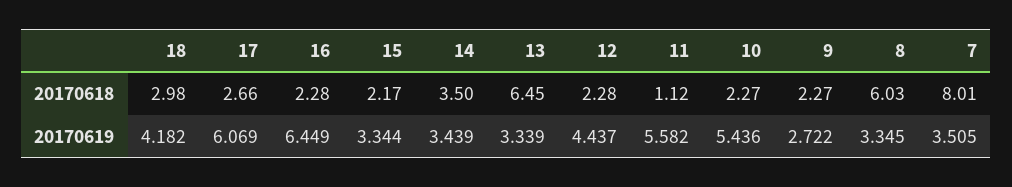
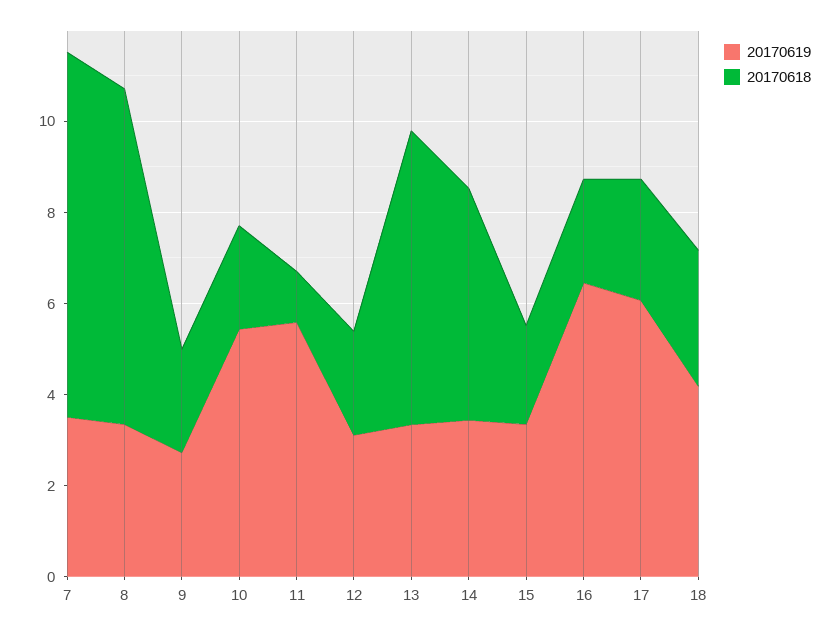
  {
    "20170618": {
      "18": 2.98,
      "17": 2.66,
      "16": 2.28,
      "15": 2.17,
-     "14": 3.5,
+     "14": 5,
      "13": 6.45,
      "12": 2.28,
      "11": 1.12,
      "10": 2.27,
      "9": 2.27,
-     "8": 6.03,
+     "8": 7.5,
      "7": 8.01
    },
    "20170619": {
      "18": 4.182,
      "17": 6.069,
      "16": 6.449,
      "15": 3.344,
      "14": 3.439,
      "13": 3.339,
-     "12": 4.437,
+     "12": 3,
      "11": 5.582,
      "10": 5.436,
      "9": 2.722,
      "8": 3.345,
      "7": 3.505
    }
  }

